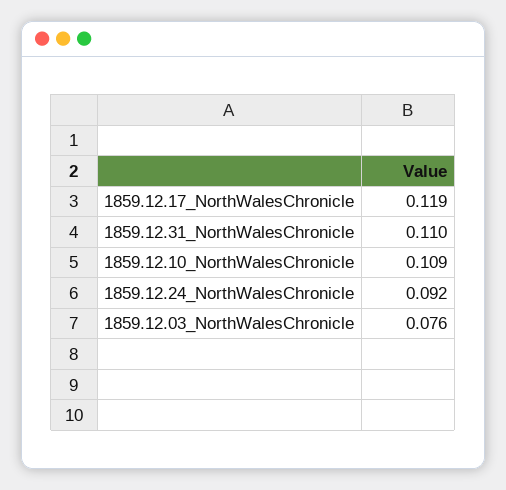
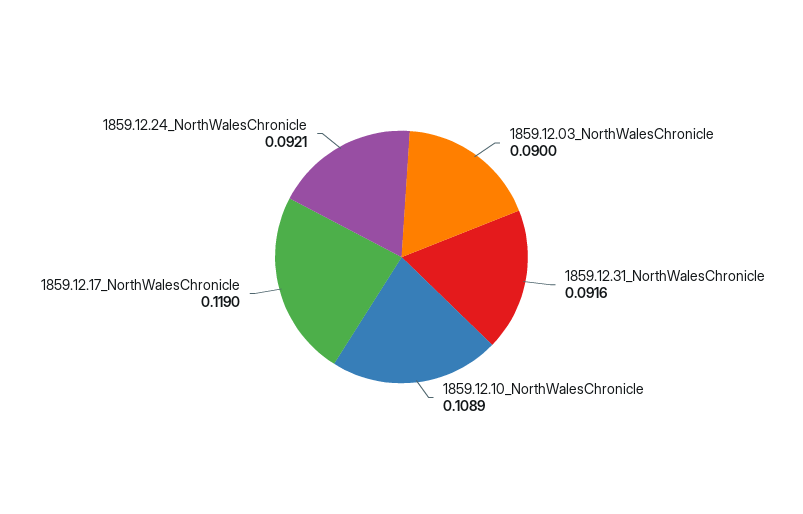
  {
    "1859.12.17_NorthWalesChronicle": 0.119,
-   "1859.12.31_NorthWalesChronicle": 0.11,
+   "1859.12.31_NorthWalesChronicle": 0.0916,
    "1859.12.10_NorthWalesChronicle": 0.1089,
    "1859.12.24_NorthWalesChronicle": 0.0921,
-   "1859.12.03_NorthWalesChronicle": 0.076
+   "1859.12.03_NorthWalesChronicle": 0.09
  }

